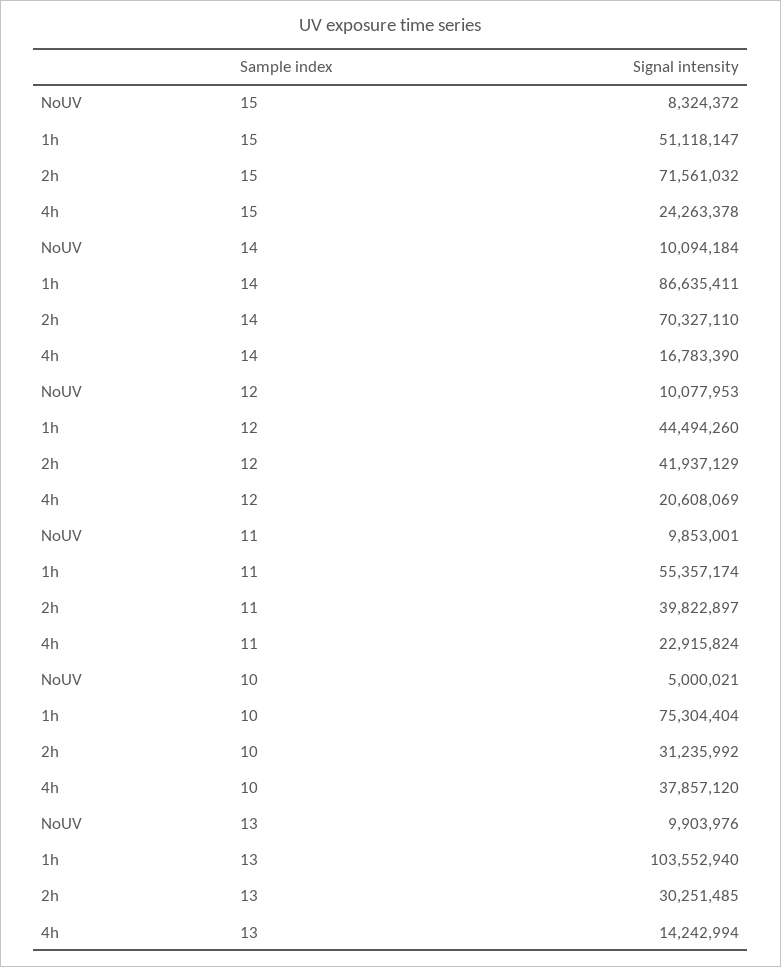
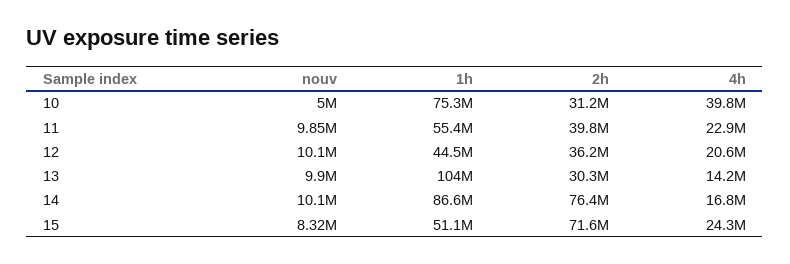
  {
    "NoUV": {
      "15": 8324372,
      "14": 10094184,
      "12": 10077953,
      "11": 9853001,
      "10": 5000021,
      "13": 9903976
    },
    "1h": {
      "15": 51118147,
      "14": 86635411,
      "12": 44494260,
      "11": 55357174,
      "10": 75304404,
      "13": 103552940
    },
    "2h": {
      "15": 71561032,
-     "14": 70327110,
+     "14": 76400000,
-     "12": 41937129,
+     "12": 36200000,
      "11": 39822897,
      "10": 31235992,
      "13": 30251485
    },
    "4h": {
      "15": 24263378,
      "14": 16783390,
      "12": 20608069,
      "11": 22915824,
-     "10": 37857120,
+     "10": 39800000,
      "13": 14242994
    }
  }

